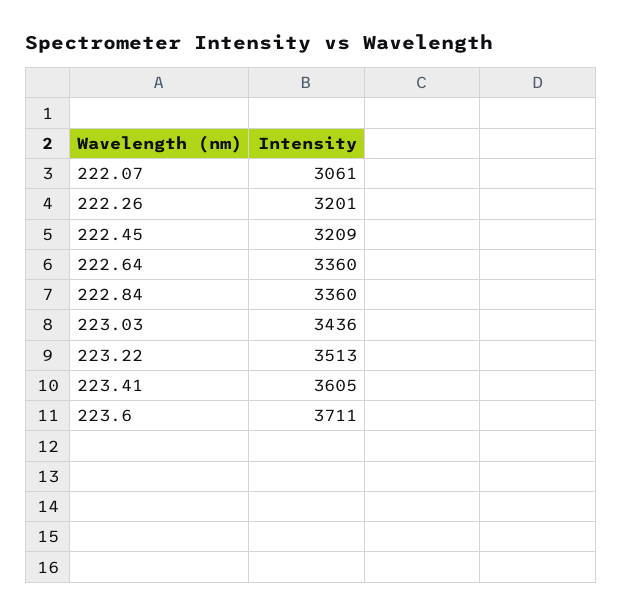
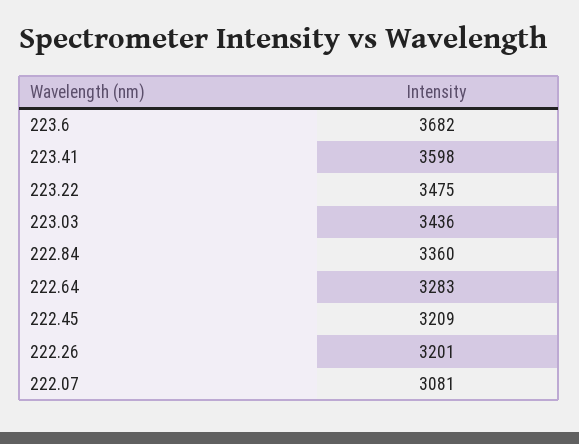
  {
-   "222.07": 3061,
+   "222.07": 3081,
    "222.26": 3201,
    "222.45": 3209,
-   "222.64": 3360,
+   "222.64": 3283,
    "222.84": 3360,
    "223.03": 3436,
-   "223.22": 3513,
+   "223.22": 3475,
-   "223.41": 3605,
+   "223.41": 3598,
-   "223.6": 3711
+   "223.6": 3682
  }

